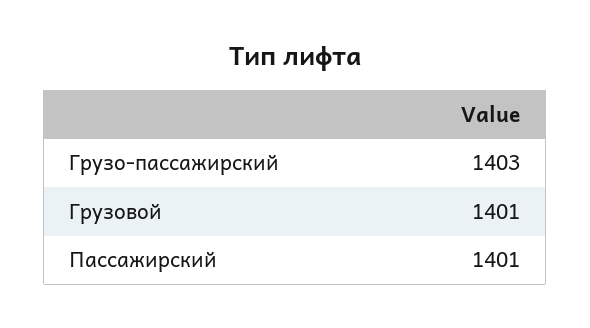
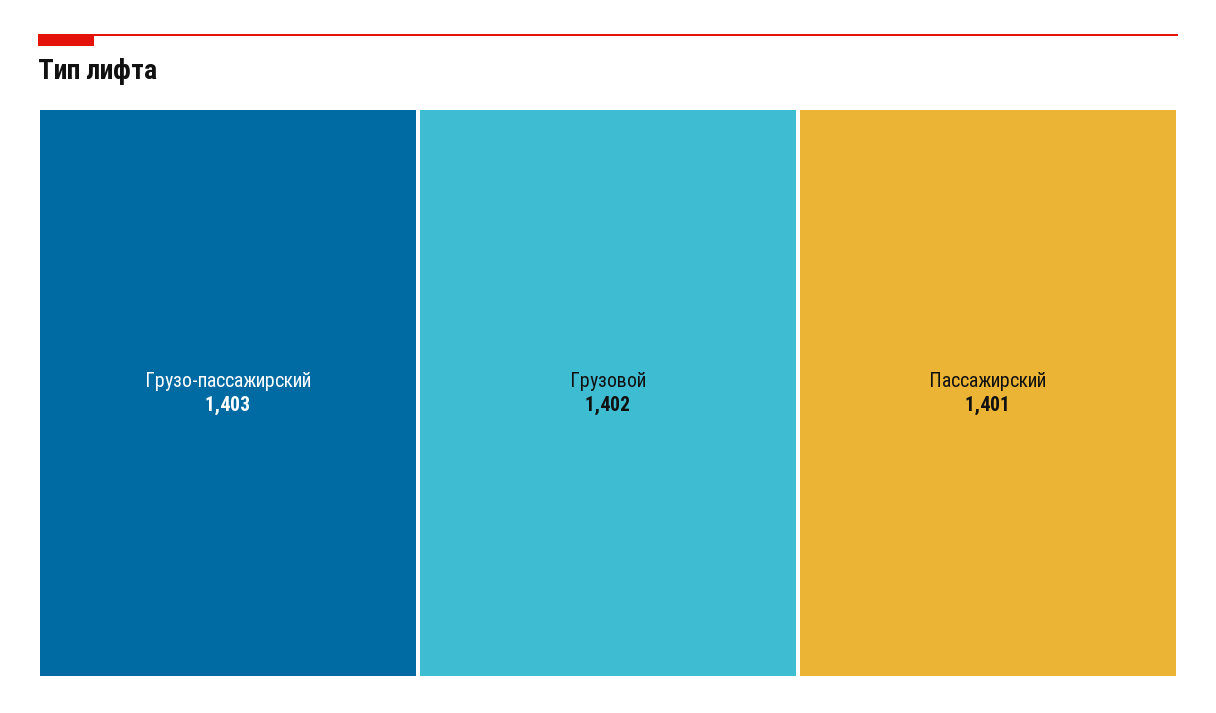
  {
    "Грузо-пассажирский": 1403,
-   "Грузовой": 1401,
+   "Грузовой": 1402,
    "Пассажирский": 1401
  }

